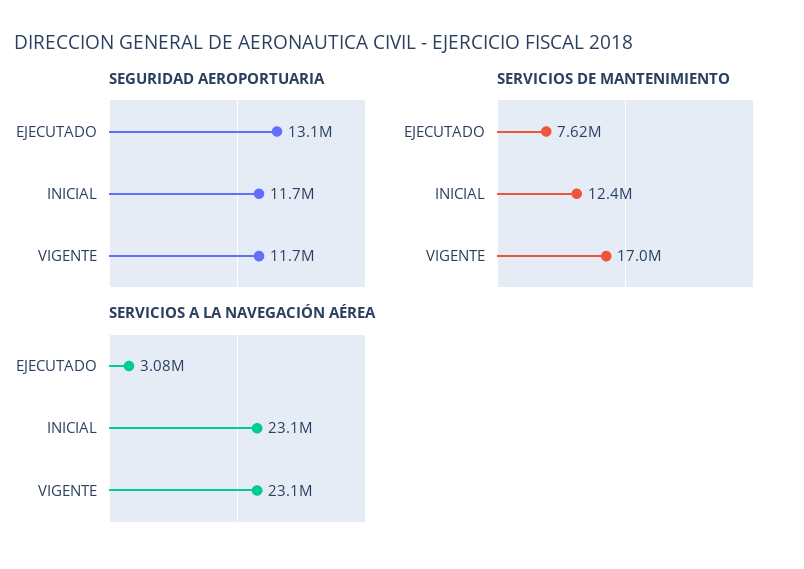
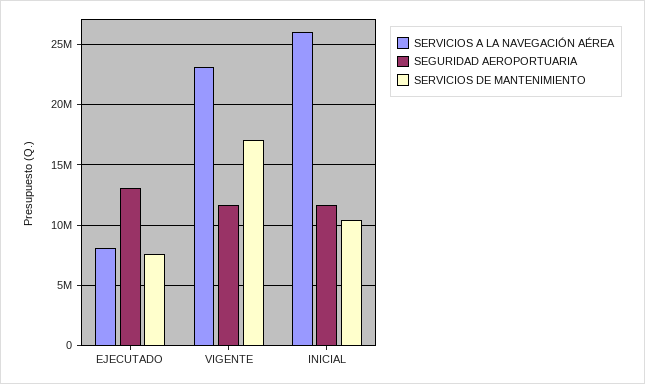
  {
    "SEGURIDAD AEROPORTUARIA": {
      "EJECUTADO": 13100000,
      "INICIAL": 11700000,
      "VIGENTE": 11700000
    },
    "SERVICIOS DE MANTENIMIENTO": {
      "EJECUTADO": 7620000,
-     "INICIAL": 12400000,
+     "INICIAL": 10500000,
      "VIGENTE": 17000000
    },
    "SERVICIOS A LA NAVEGACIÓN AÉREA": {
-     "EJECUTADO": 3080000,
+     "EJECUTADO": 8000000,
-     "INICIAL": 23100000,
+     "INICIAL": 26000000,
      "VIGENTE": 23100000
    }
  }

